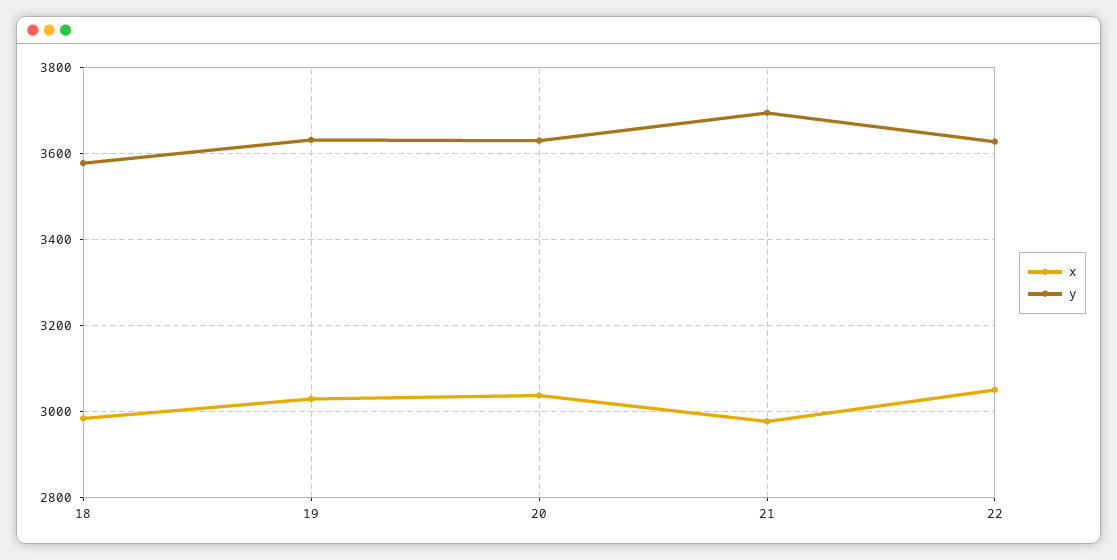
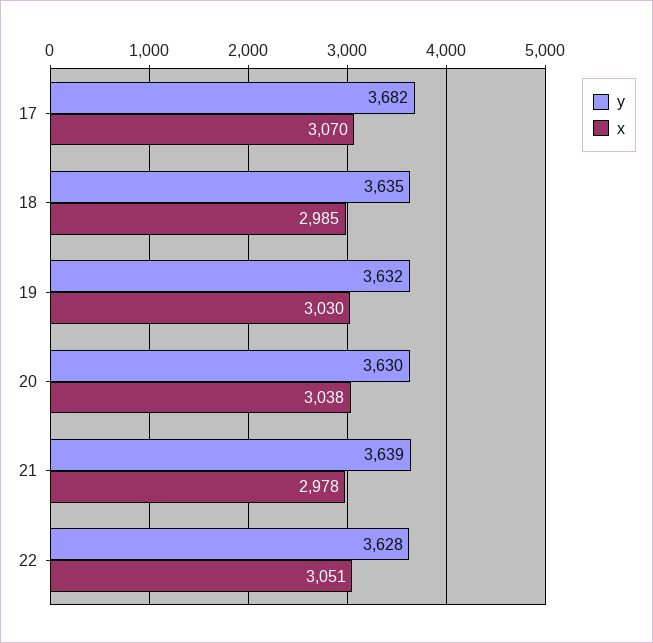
  {
    "x": {
      "18": 2985,
      "19": 3030,
      "20": 3038,
      "21": 2978,
-     "22": 3051
+     "22": 3051,
+     "17": 3070
    },
    "y": {
-     "18": 3580,
+     "18": 3635,
      "19": 3632,
      "20": 3630,
-     "21": 3700,
+     "21": 3639,
-     "22": 3628
+     "22": 3628,
+     "17": 3682
    }
  }

